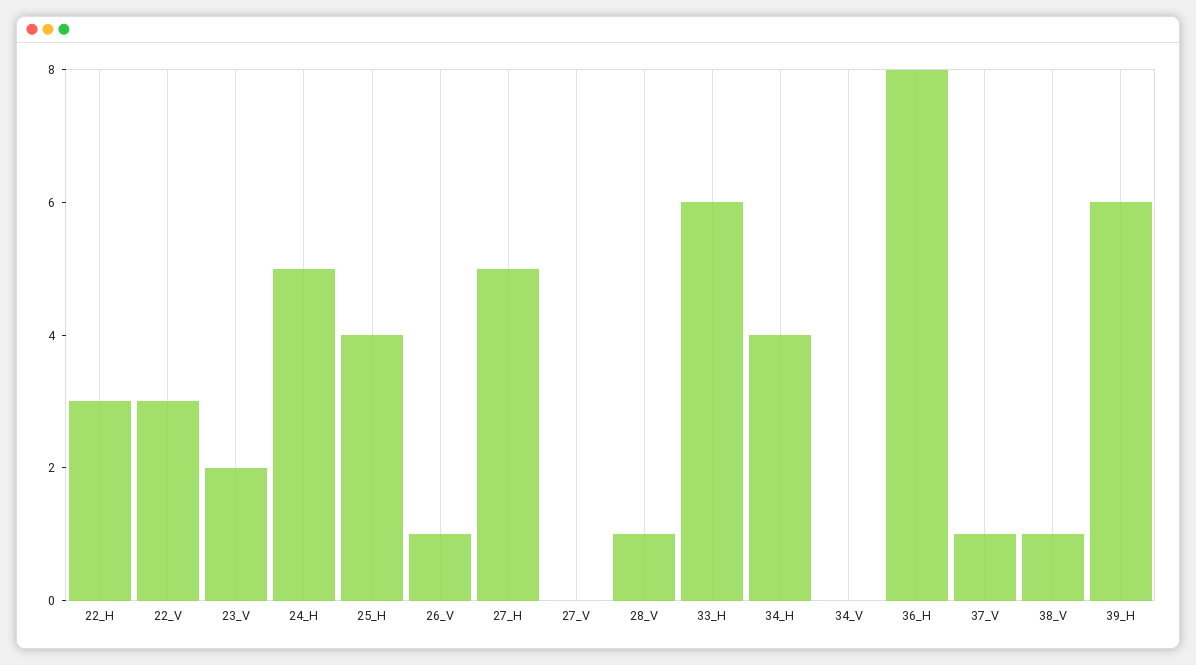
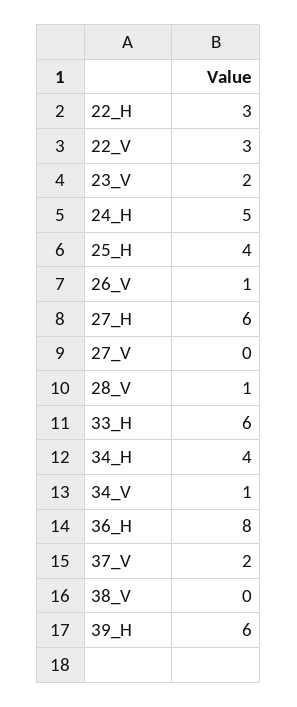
  {
    "22_H": 3,
    "22_V": 3,
    "23_V": 2,
    "24_H": 5,
    "25_H": 4,
    "26_V": 1,
-   "27_H": 5,
+   "27_H": 6,
    "27_V": 0,
    "28_V": 1,
    "33_H": 6,
    "34_H": 4,
-   "34_V": 0,
+   "34_V": 1,
    "36_H": 8,
-   "37_V": 1,
+   "37_V": 2,
-   "38_V": 1,
+   "38_V": 0,
    "39_H": 6
  }

